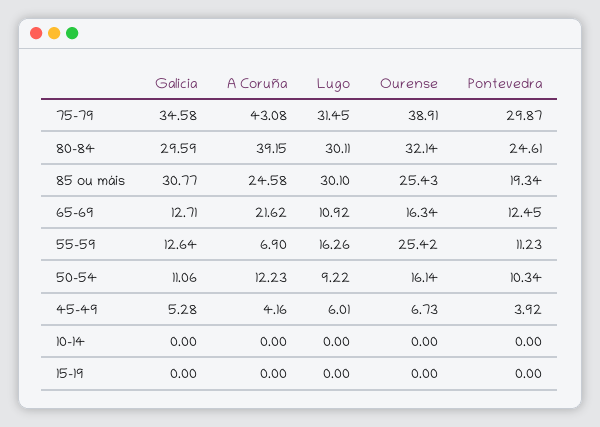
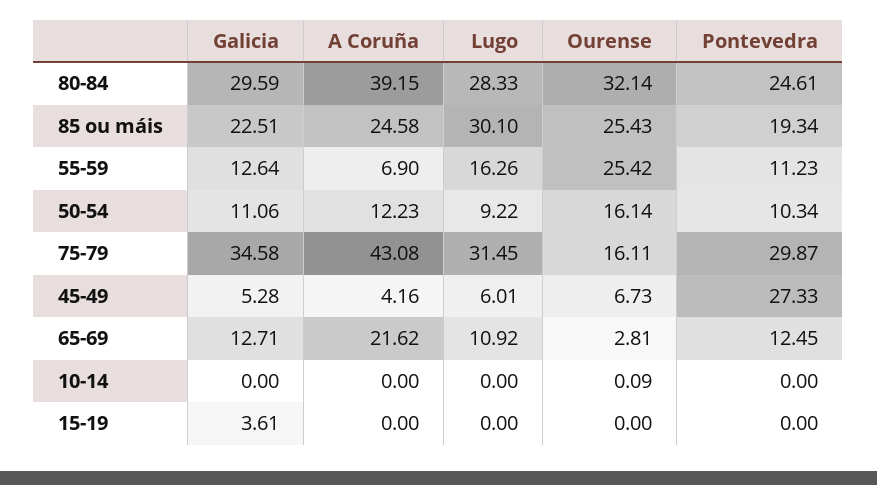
  {
    "Galicia": {
      "75-79": 34.58,
      "80-84": 29.59,
-     "85 ou máis": 30.77,
+     "85 ou máis": 22.51,
      "65-69": 12.71,
      "55-59": 12.64,
      "50-54": 11.06,
      "45-49": 5.28,
      "10-14": 0,
-     "15-19": 0
+     "15-19": 3.61
    },
    "A Coruña": {
      "75-79": 43.08,
      "80-84": 39.15,
      "85 ou máis": 24.58,
      "65-69": 21.62,
      "55-59": 6.9,
      "50-54": 12.23,
      "45-49": 4.16,
      "10-14": 0,
      "15-19": 0
    },
    "Lugo": {
      "75-79": 31.45,
-     "80-84": 30.11,
+     "80-84": 28.33,
      "85 ou máis": 30.1,
      "65-69": 10.92,
      "55-59": 16.26,
      "50-54": 9.22,
      "45-49": 6.01,
      "10-14": 0,
      "15-19": 0
    },
    "Ourense": {
-     "75-79": 38.91,
+     "75-79": 16.11,
      "80-84": 32.14,
      "85 ou máis": 25.43,
-     "65-69": 16.34,
+     "65-69": 2.81,
      "55-59": 25.42,
      "50-54": 16.14,
      "45-49": 6.73,
-     "10-14": 0,
+     "10-14": 0.09,
      "15-19": 0
    },
    "Pontevedra": {
      "75-79": 29.87,
      "80-84": 24.61,
      "85 ou máis": 19.34,
      "65-69": 12.45,
      "55-59": 11.23,
      "50-54": 10.34,
-     "45-49": 3.92,
+     "45-49": 27.33,
      "10-14": 0,
      "15-19": 0
    }
  }

